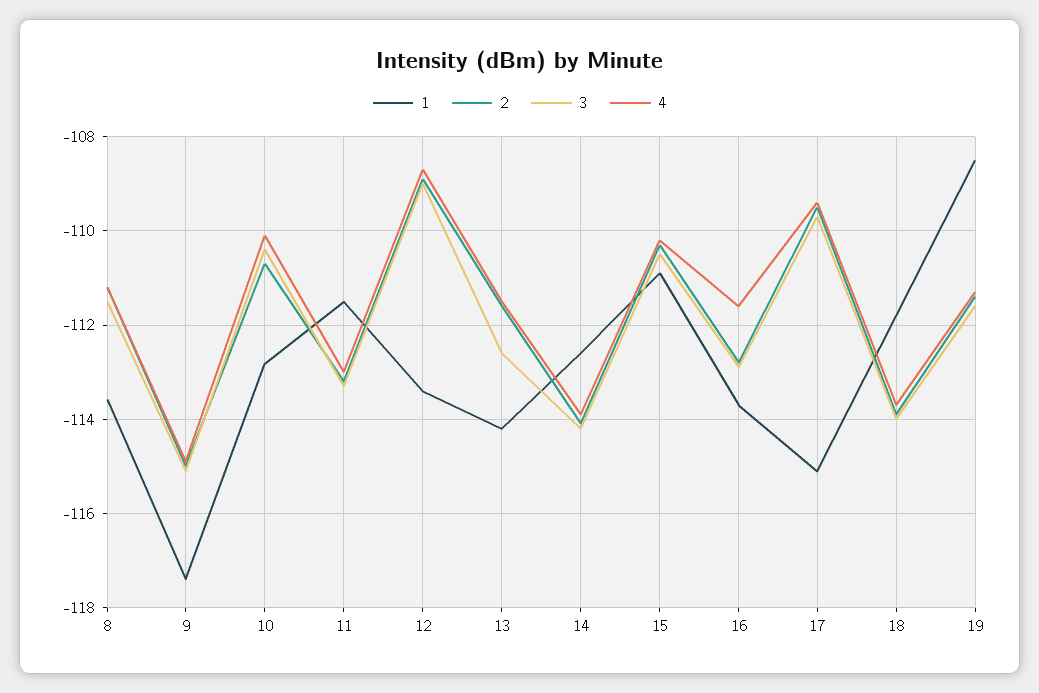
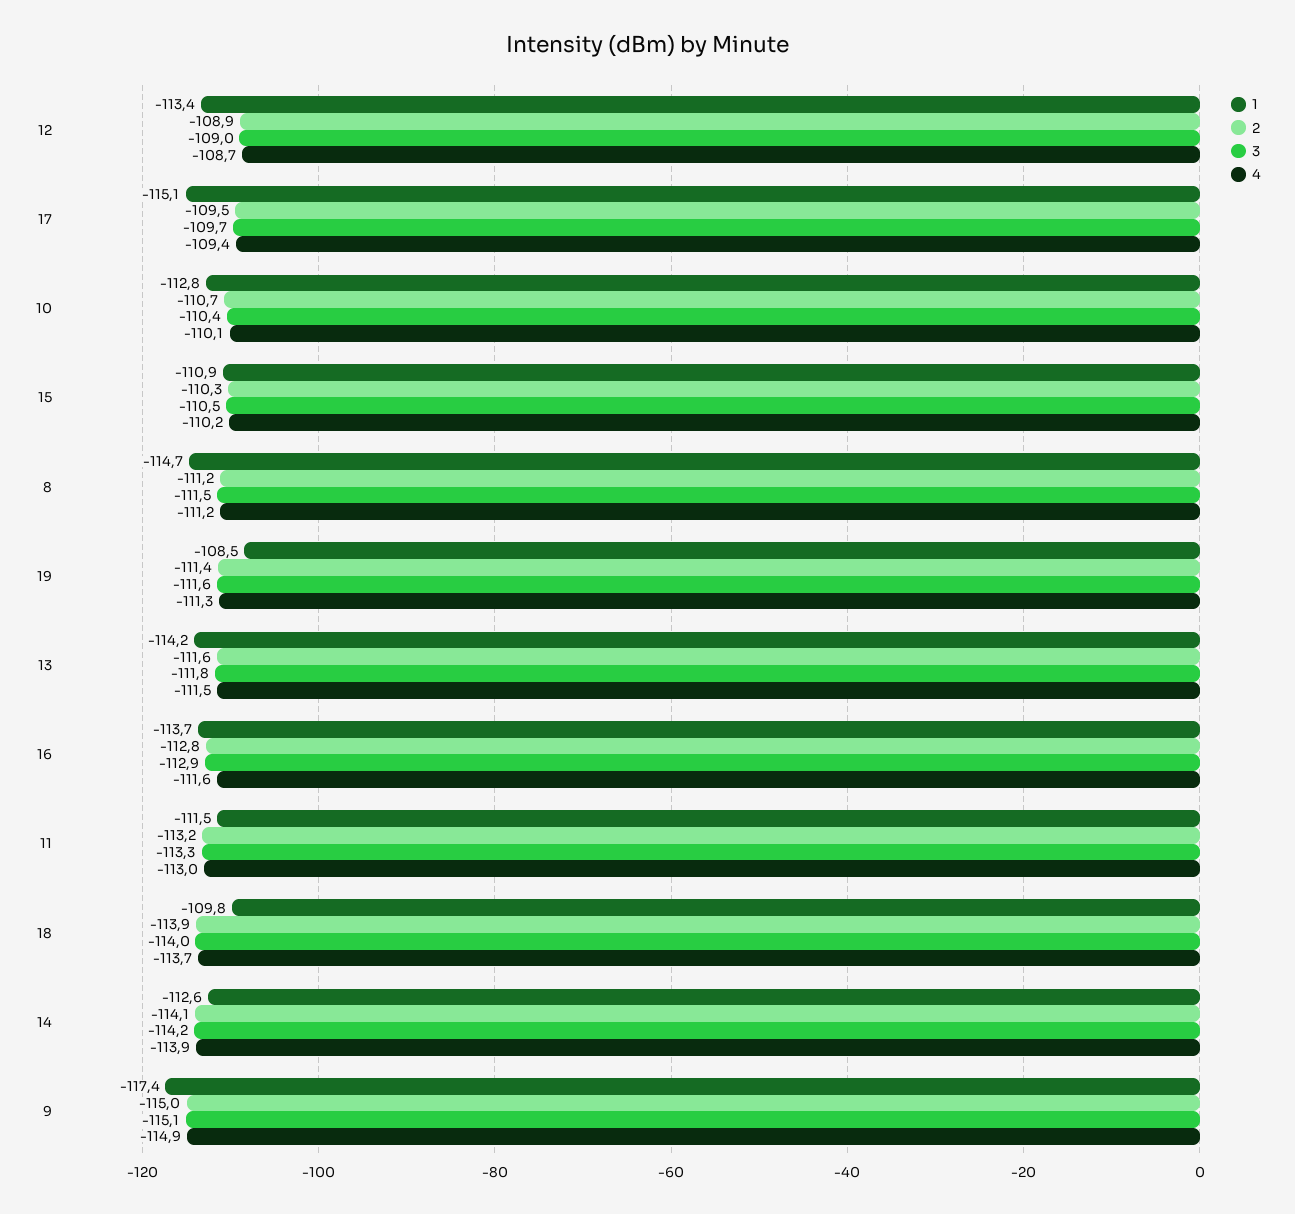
  {
    "1": {
-     "8": -113.6,
+     "8": -114.7,
      "9": -117.4,
      "10": -112.8,
      "11": -111.5,
      "12": -113.4,
      "13": -114.2,
      "14": -112.6,
      "15": -110.9,
      "16": -113.7,
      "17": -115.1,
-     "18": -111.8,
+     "18": -109.8,
      "19": -108.5
    },
    "2": {
      "8": -111.2,
      "9": -115,
      "10": -110.7,
      "11": -113.2,
      "12": -108.9,
      "13": -111.6,
      "14": -114.1,
      "15": -110.3,
      "16": -112.8,
      "17": -109.5,
      "18": -113.9,
      "19": -111.4
    },
    "3": {
      "8": -111.5,
      "9": -115.1,
      "10": -110.4,
      "11": -113.3,
      "12": -109,
-     "13": -112.6,
+     "13": -111.8,
      "14": -114.2,
      "15": -110.5,
      "16": -112.9,
      "17": -109.7,
      "18": -114,
      "19": -111.6
    },
    "4": {
      "8": -111.2,
      "9": -114.9,
      "10": -110.1,
      "11": -113,
      "12": -108.7,
      "13": -111.5,
      "14": -113.9,
      "15": -110.2,
      "16": -111.6,
      "17": -109.4,
      "18": -113.7,
      "19": -111.3
    }
  }

